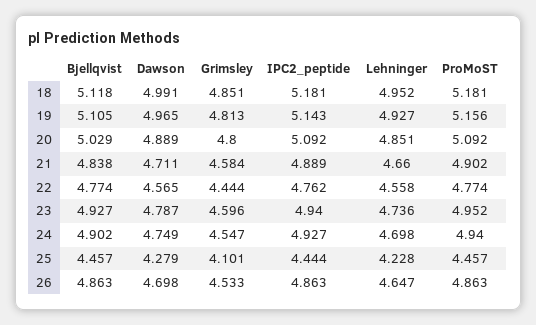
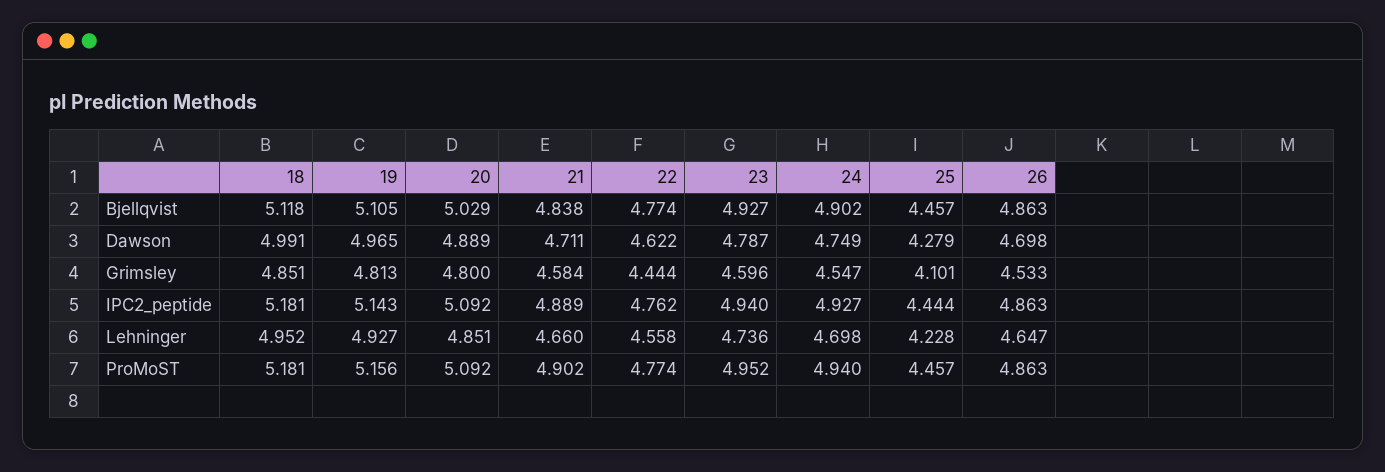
  {
    "Bjellqvist": {
      "18": 5.118,
      "19": 5.105,
      "20": 5.029,
      "21": 4.838,
      "22": 4.774,
      "23": 4.927,
      "24": 4.902,
      "25": 4.457,
      "26": 4.863
    },
    "Dawson": {
      "18": 4.991,
      "19": 4.965,
      "20": 4.889,
      "21": 4.711,
-     "22": 4.565,
+     "22": 4.622,
      "23": 4.787,
      "24": 4.749,
      "25": 4.279,
      "26": 4.698
    },
    "Grimsley": {
      "18": 4.851,
      "19": 4.813,
      "20": 4.8,
      "21": 4.584,
      "22": 4.444,
      "23": 4.596,
      "24": 4.547,
      "25": 4.101,
      "26": 4.533
    },
    "IPC2_peptide": {
      "18": 5.181,
      "19": 5.143,
      "20": 5.092,
      "21": 4.889,
      "22": 4.762,
      "23": 4.94,
      "24": 4.927,
      "25": 4.444,
      "26": 4.863
    },
    "Lehninger": {
      "18": 4.952,
      "19": 4.927,
      "20": 4.851,
      "21": 4.66,
      "22": 4.558,
      "23": 4.736,
      "24": 4.698,
      "25": 4.228,
      "26": 4.647
    },
    "ProMoST": {
      "18": 5.181,
      "19": 5.156,
      "20": 5.092,
      "21": 4.902,
      "22": 4.774,
      "23": 4.952,
      "24": 4.94,
      "25": 4.457,
      "26": 4.863
    }
  }

